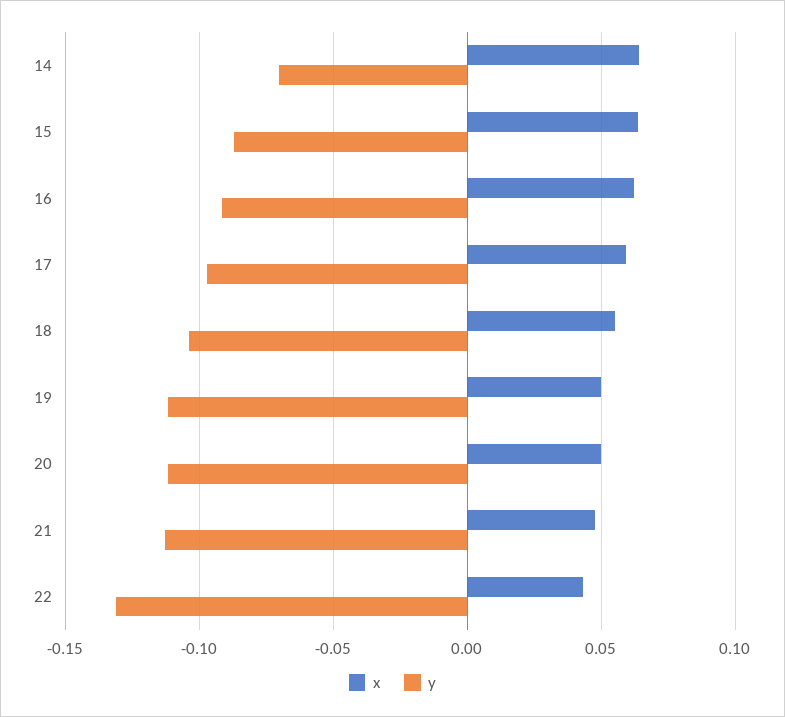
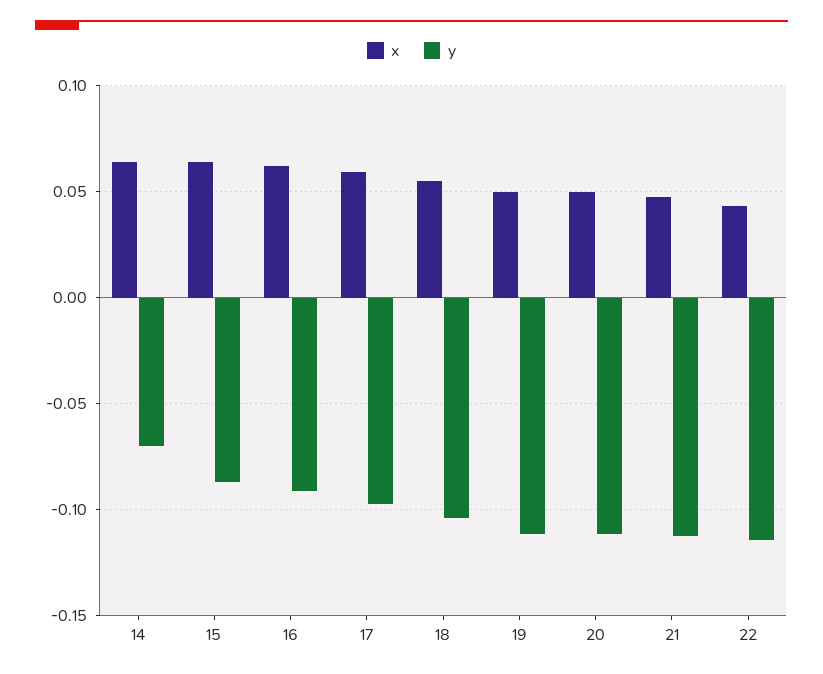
  {
    "x": {
      "14": 0.065,
      "15": 0.065,
      "16": 0.06,
      "17": 0.06,
      "18": 0.055,
      "19": 0.05,
      "20": 0.05,
      "21": 0.05,
      "22": 0.045
    },
    "y": {
      "14": -0.07,
      "15": -0.085,
      "16": -0.09,
      "17": -0.095,
      "18": -0.105,
      "19": -0.11,
      "20": -0.11,
      "21": -0.115,
-     "22": -0.13
+     "22": -0.115
    }
  }

